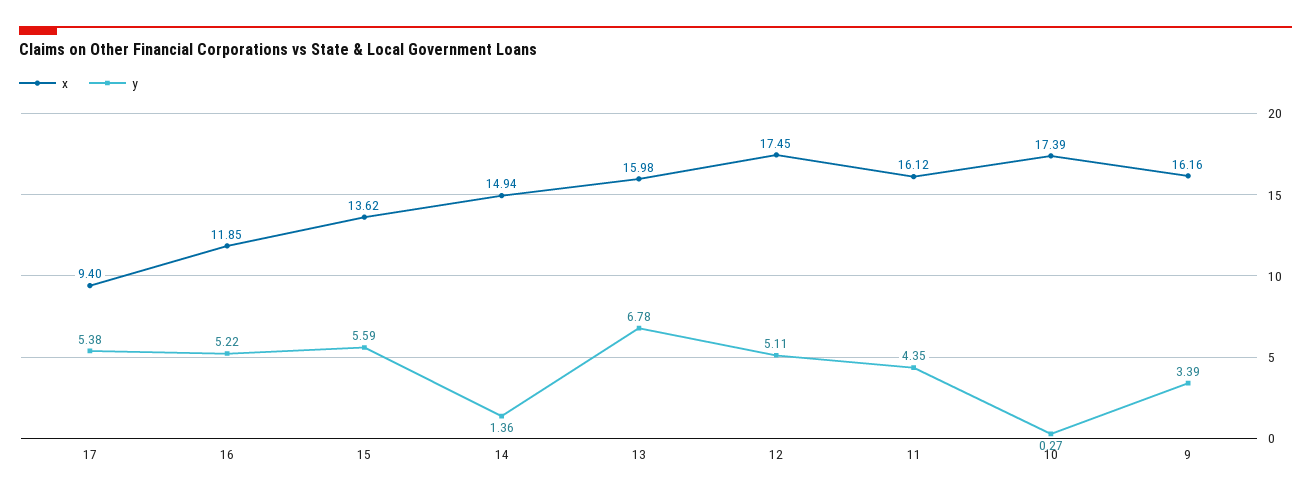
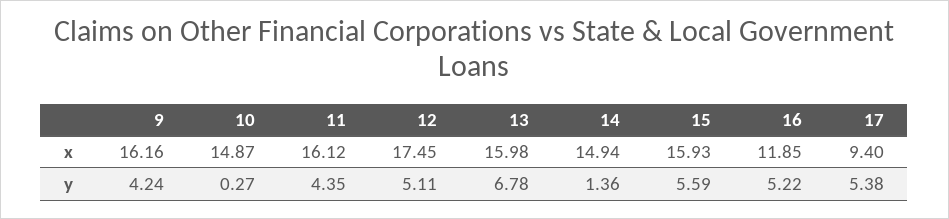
  {
    "x": {
      "17": 9.4,
      "16": 11.85,
-     "15": 13.62,
+     "15": 15.93,
      "14": 14.94,
      "13": 15.98,
      "12": 17.45,
      "11": 16.12,
-     "10": 17.39,
+     "10": 14.87,
      "9": 16.16
    },
    "y": {
      "17": 5.38,
      "16": 5.22,
      "15": 5.59,
      "14": 1.36,
      "13": 6.78,
      "12": 5.11,
      "11": 4.35,
      "10": 0.27,
-     "9": 3.39
+     "9": 4.24
    }
  }

